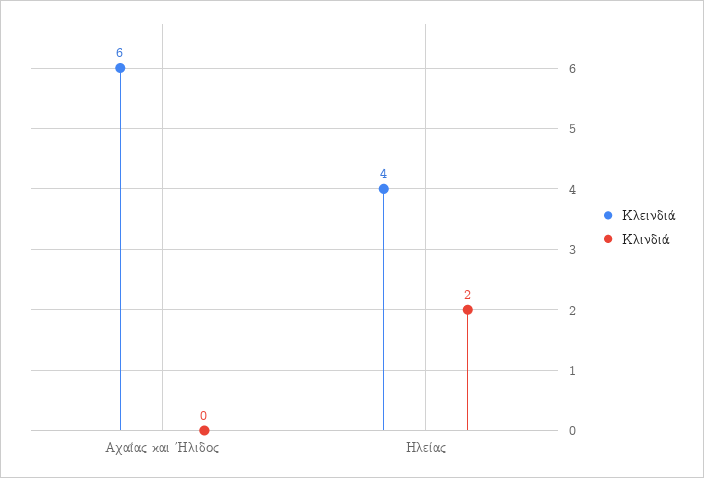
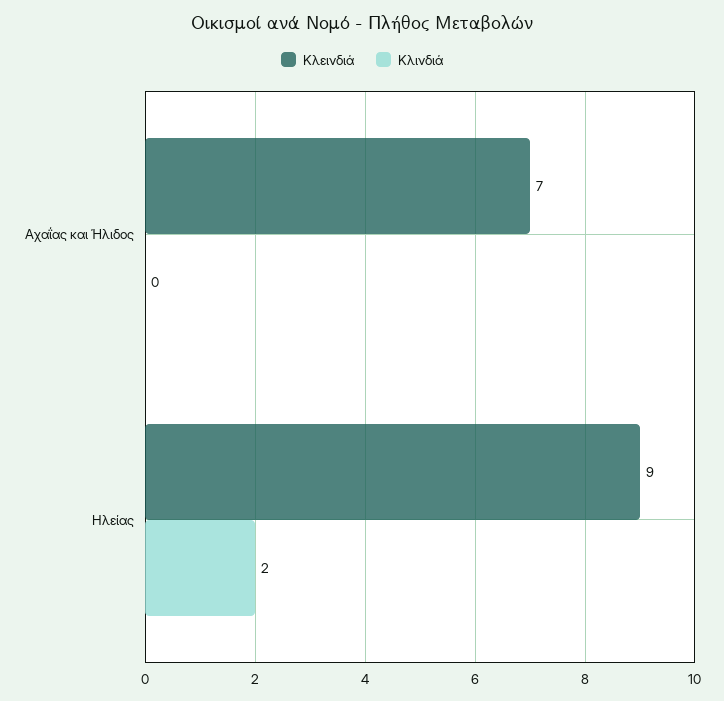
  {
    "Κλεινδιά": {
-     "Αχαΐας και Ήλιδος": 6,
+     "Αχαΐας και Ήλιδος": 7,
-     "Ηλείας": 4
+     "Ηλείας": 9
    },
    "Κλινδιά": {
      "Αχαΐας και Ήλιδος": 0,
      "Ηλείας": 2
    }
  }

